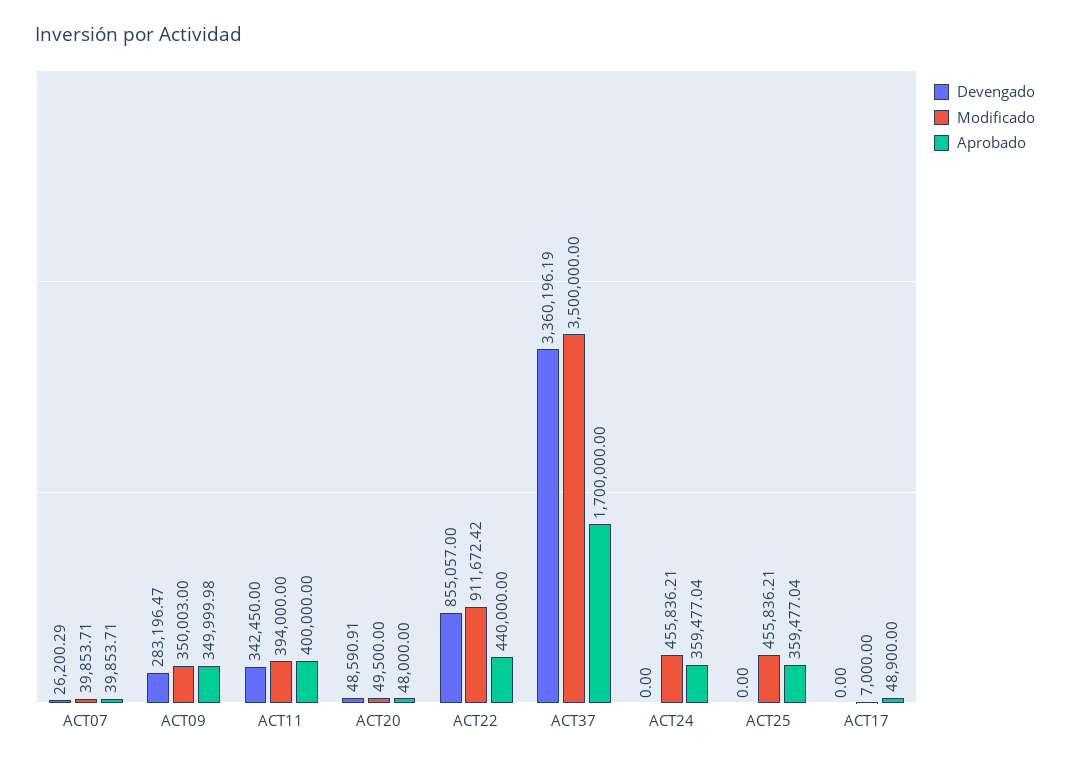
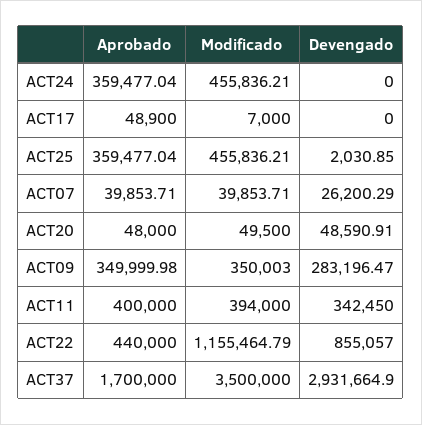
  {
    "Devengado": {
      "ACT07": 26200.29,
      "ACT09": 283196.47,
      "ACT11": 342450,
      "ACT20": 48590.91,
      "ACT22": 855057,
-     "ACT37": 3360196.19,
+     "ACT37": 2931664.9,
      "ACT24": 0,
-     "ACT25": 0,
+     "ACT25": 2030.85,
      "ACT17": 0
    },
    "Modificado": {
      "ACT07": 39853.71,
      "ACT09": 350003,
      "ACT11": 394000,
      "ACT20": 49500,
-     "ACT22": 911672.42,
+     "ACT22": 1155464.79,
      "ACT37": 3500000,
      "ACT24": 455836.21,
      "ACT25": 455836.21,
      "ACT17": 7000
    },
    "Aprobado": {
      "ACT07": 39853.71,
      "ACT09": 349999.98,
      "ACT11": 400000,
      "ACT20": 48000,
      "ACT22": 440000,
      "ACT37": 1700000,
      "ACT24": 359477.04,
      "ACT25": 359477.04,
      "ACT17": 48900
    }
  }

